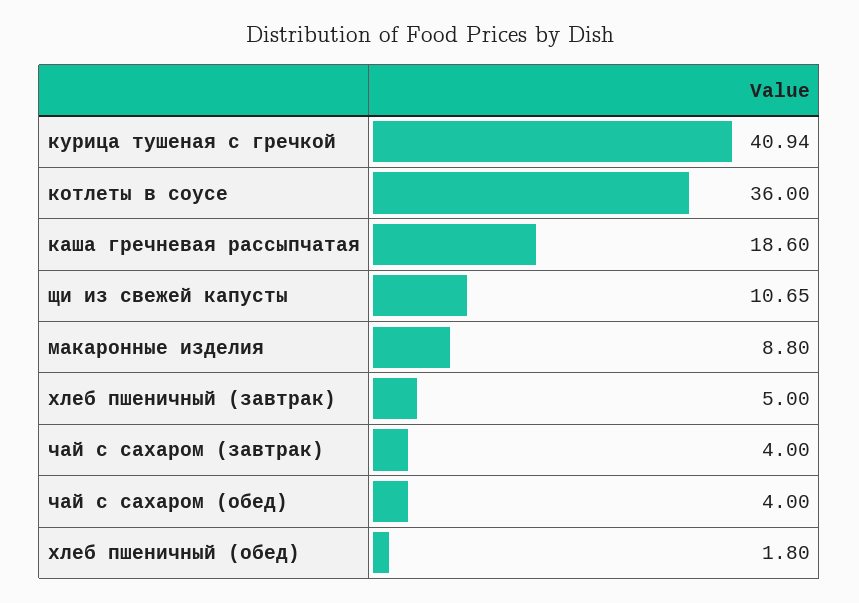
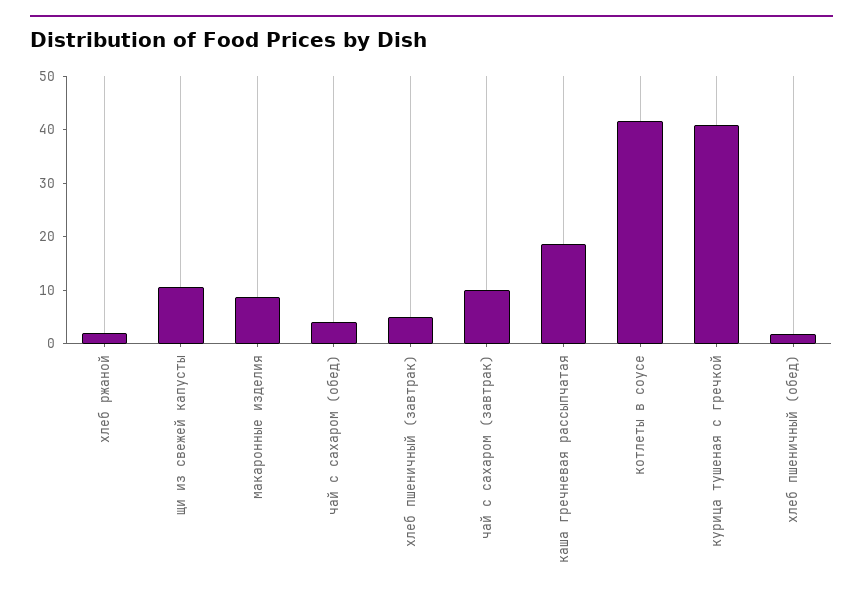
  {
    "курица тушеная с гречкой": 40.94,
-   "котлеты в соусе": 36,
+   "котлеты в соусе": 42,
    "каша гречневая рассыпчатая": 18.6,
    "щи из свежей капусты": 10.65,
    "макаронные изделия": 8.8,
    "хлеб пшеничный (завтрак)": 5,
-   "чай с сахаром (завтрак)": 4,
+   "чай с сахаром (завтрак)": 10,
    "чай с сахаром (обед)": 4,
-   "хлеб пшеничный (обед)": 1.8
+   "хлеб пшеничный (обед)": 1.8,
+   "хлеб ржаной": 2
  }

